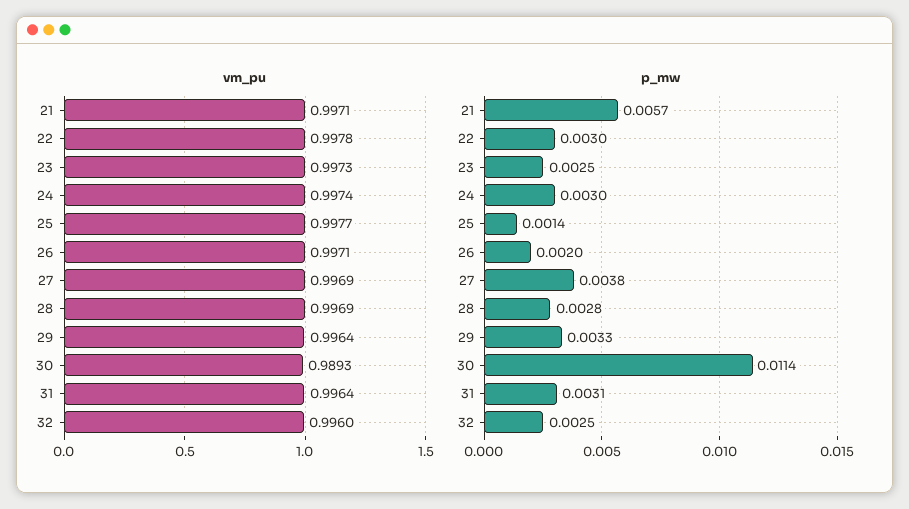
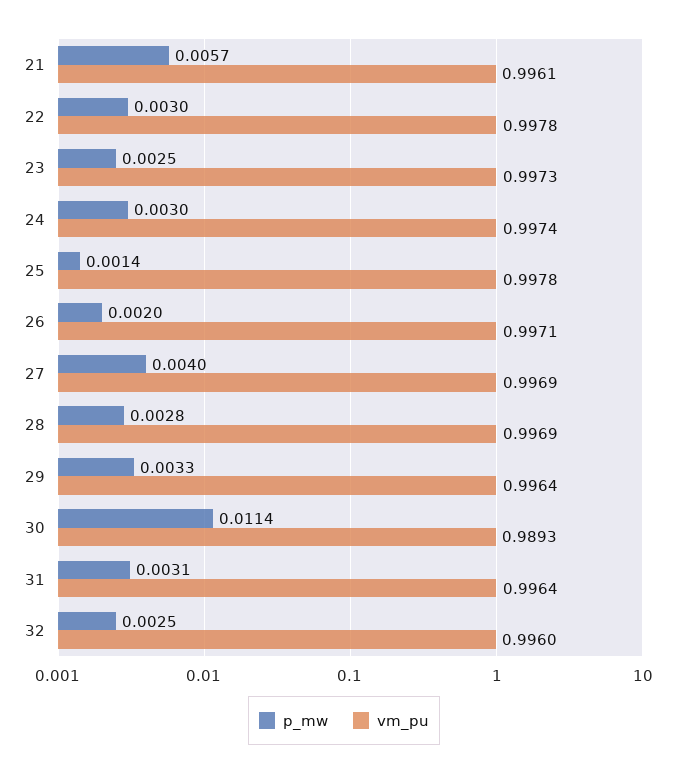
  {
    "vm_pu": {
-     "21": 0.9971,
+     "21": 0.9961,
      "22": 0.9978,
      "23": 0.9973,
      "24": 0.9974,
-     "25": 0.9977,
+     "25": 0.9978,
      "26": 0.9971,
      "27": 0.9969,
      "28": 0.9969,
      "29": 0.9964,
      "30": 0.9893,
      "31": 0.9964,
      "32": 0.996
    },
    "p_mw": {
      "21": 0.0057,
      "22": 0.003,
      "23": 0.0025,
      "24": 0.003,
      "25": 0.0014,
      "26": 0.002,
-     "27": 0.0038,
+     "27": 0.004,
      "28": 0.0028,
      "29": 0.0033,
      "30": 0.0114,
      "31": 0.0031,
      "32": 0.0025
    }
  }

